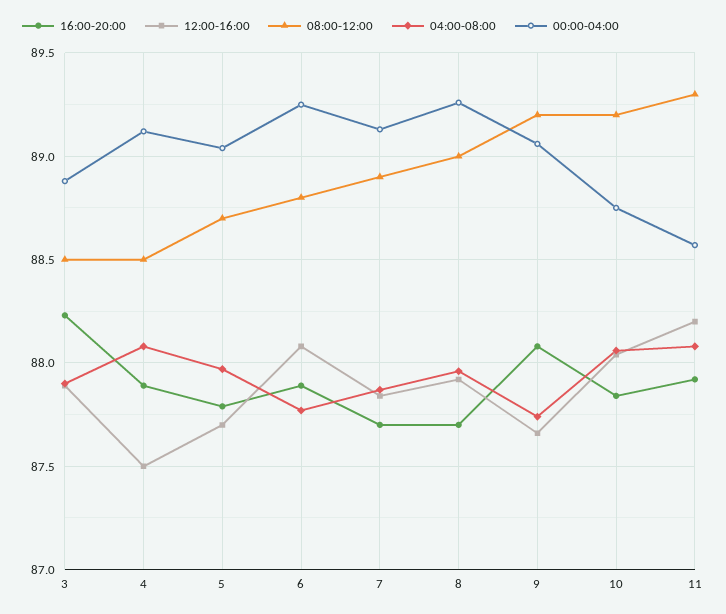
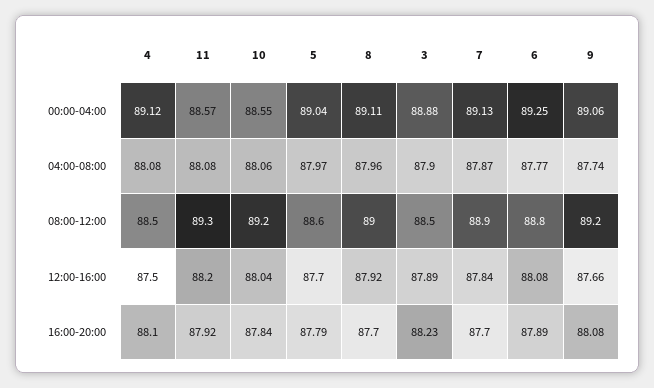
  {
    "16:00-20:00": {
      "3": 88.23,
-     "4": 87.9,
+     "4": 88.1,
      "5": 87.79,
      "6": 87.89,
      "7": 87.7,
      "8": 87.7,
      "9": 88.08,
      "10": 87.84,
      "11": 87.92
    },
    "12:00-16:00": {
      "3": 87.89,
      "4": 87.5,
      "5": 87.7,
      "6": 88.08,
      "7": 87.84,
      "8": 87.92,
      "9": 87.66,
      "10": 88.04,
      "11": 88.2
    },
    "08:00-12:00": {
      "3": 88.5,
      "4": 88.5,
-     "5": 88.7,
+     "5": 88.6,
      "6": 88.8,
      "7": 88.9,
      "8": 89,
      "9": 89.2,
      "10": 89.2,
      "11": 89.3
    },
    "04:00-08:00": {
      "3": 87.9,
      "4": 88.08,
      "5": 87.97,
      "6": 87.77,
      "7": 87.87,
      "8": 87.96,
      "9": 87.74,
      "10": 88.06,
      "11": 88.08
    },
    "00:00-04:00": {
      "3": 88.88,
      "4": 89.12,
      "5": 89.04,
      "6": 89.25,
      "7": 89.13,
-     "8": 89.25,
+     "8": 89.11,
      "9": 89.06,
-     "10": 88.75,
+     "10": 88.55,
      "11": 88.57
    }
  }

